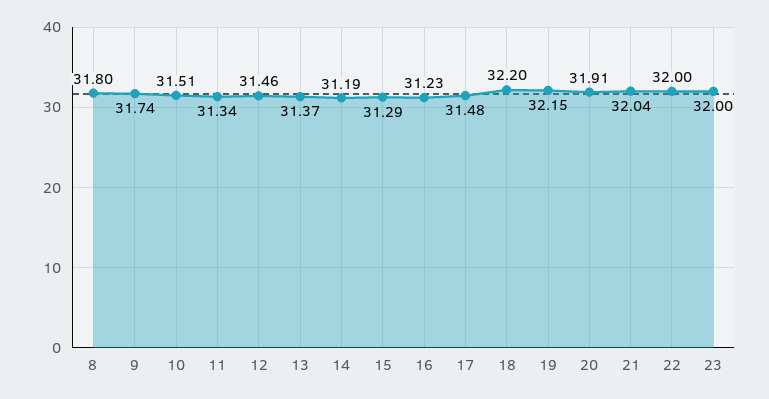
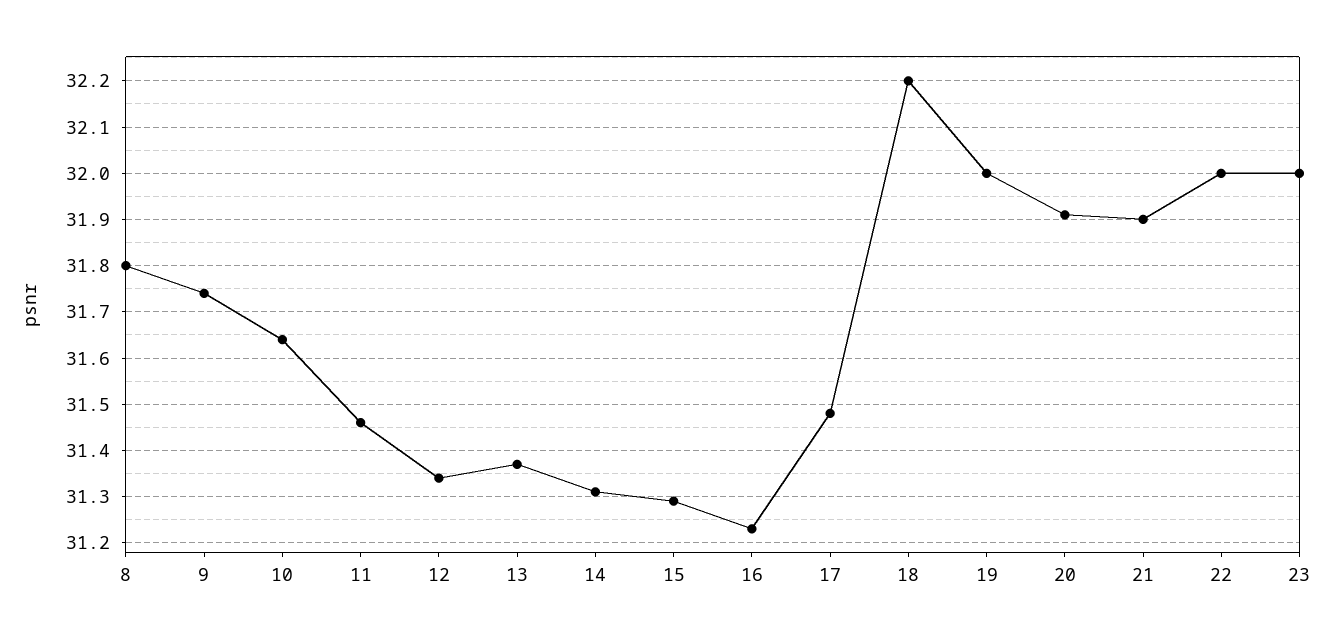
  {
    "8": 31.8,
    "9": 31.74,
-   "10": 31.51,
+   "10": 31.65,
-   "11": 31.34,
+   "11": 31.45,
-   "12": 31.46,
+   "12": 31.35,
    "13": 31.37,
-   "14": 31.19,
+   "14": 31.3,
    "15": 31.29,
    "16": 31.23,
    "17": 31.48,
    "18": 32.2,
-   "19": 32.15,
+   "19": 32,
    "20": 31.91,
-   "21": 32.04,
+   "21": 31.9,
    "22": 32,
    "23": 32
  }

